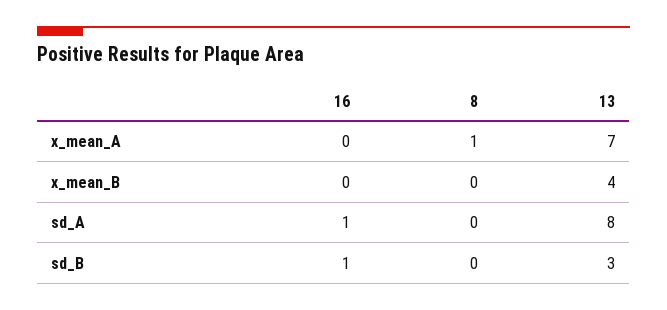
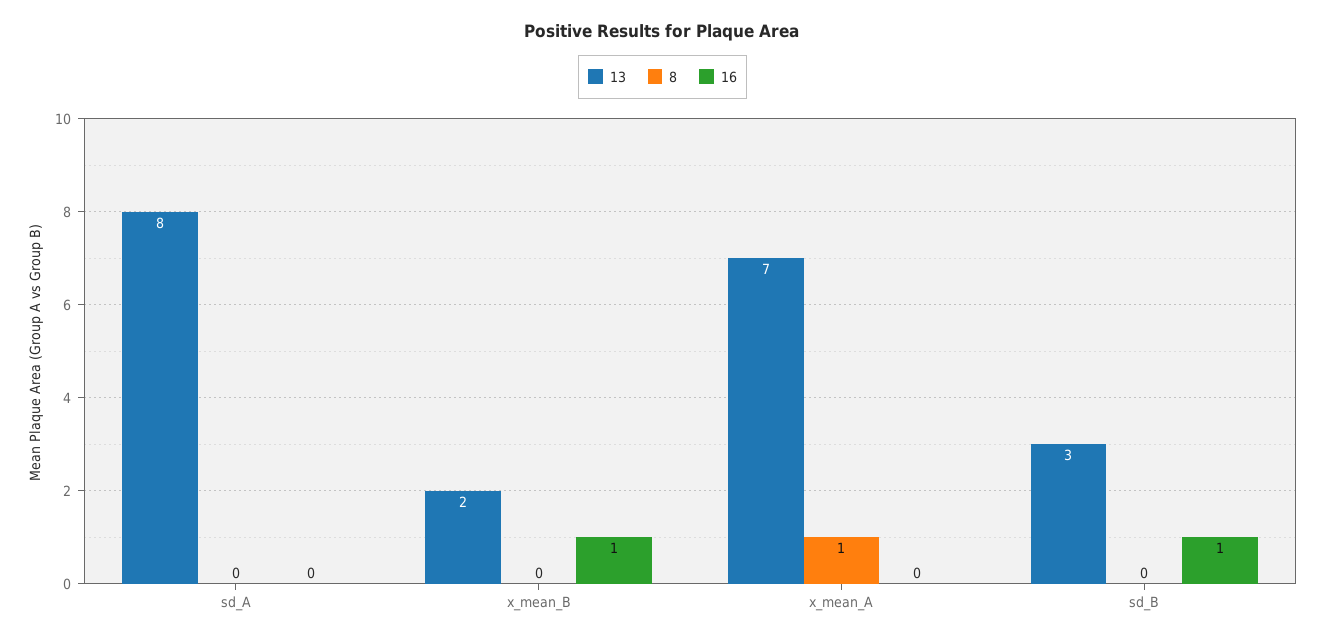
  {
    "16": {
      "x_mean_A": 0,
-     "x_mean_B": 0,
+     "x_mean_B": 1,
-     "sd_A": 1,
+     "sd_A": 0,
      "sd_B": 1
    },
    "8": {
      "x_mean_A": 1,
      "x_mean_B": 0,
      "sd_A": 0,
      "sd_B": 0
    },
    "13": {
      "x_mean_A": 7,
-     "x_mean_B": 4,
+     "x_mean_B": 2,
      "sd_A": 8,
      "sd_B": 3
    }
  }

